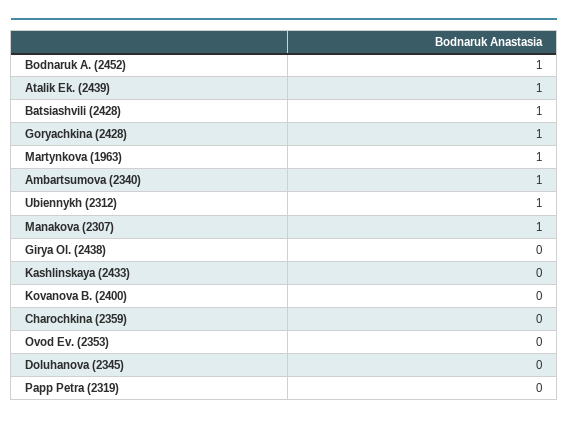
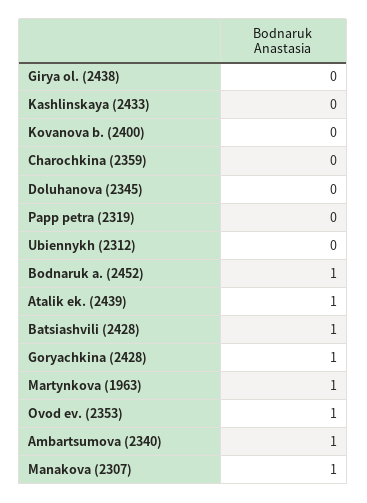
  {
    "Bodnaruk A. (2452)": 1,
    "Atalik Ek. (2439)": 1,
    "Batsiashvili (2428)": 1,
    "Goryachkina (2428)": 1,
    "Martynkova (1963)": 1,
    "Ambartsumova (2340)": 1,
-   "Ubiennykh (2312)": 1,
+   "Ubiennykh (2312)": 0,
    "Manakova (2307)": 1,
    "Girya Ol. (2438)": 0,
    "Kashlinskaya (2433)": 0,
    "Kovanova B. (2400)": 0,
    "Charochkina (2359)": 0,
-   "Ovod Ev. (2353)": 0,
+   "Ovod Ev. (2353)": 1,
    "Doluhanova (2345)": 0,
    "Papp Petra (2319)": 0
  }

